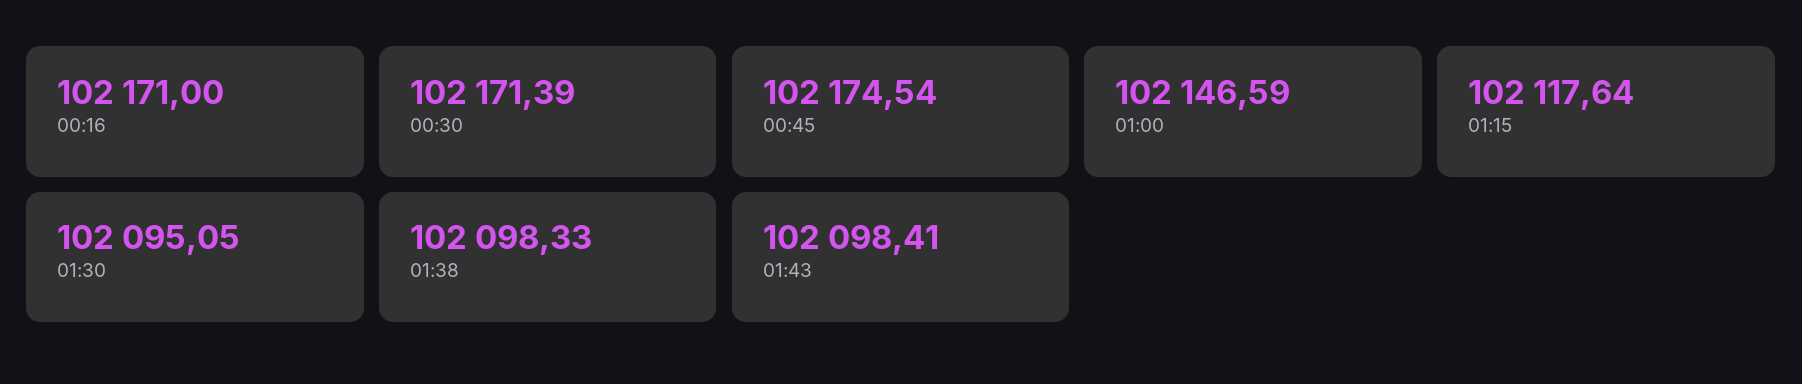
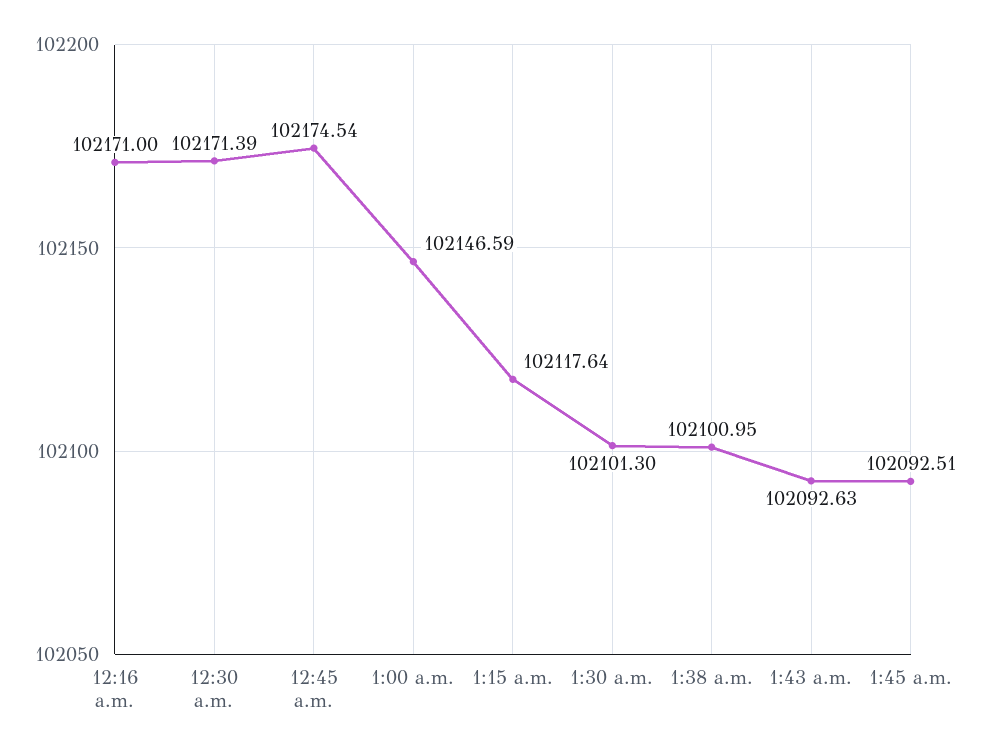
  {
    "00:16": 102171,
    "00:30": 102171.39,
    "00:45": 102174.54,
    "01:00": 102146.59,
    "01:15": 102117.64,
-   "01:30": 102095.05,
+   "01:30": 102101.3,
-   "01:38": 102098.33,
+   "01:38": 102100.95,
-   "01:43": 102098.41
+   "01:43": 102092.63,
+   "1:45 a.m.": 102092.51
  }

